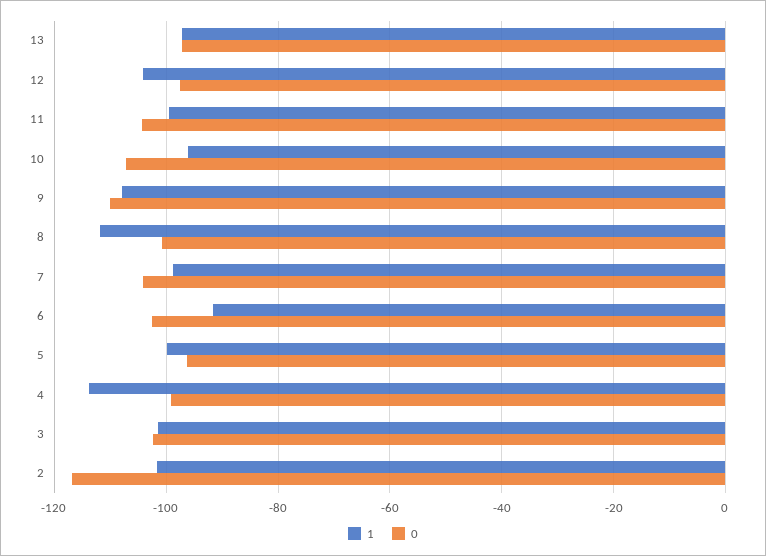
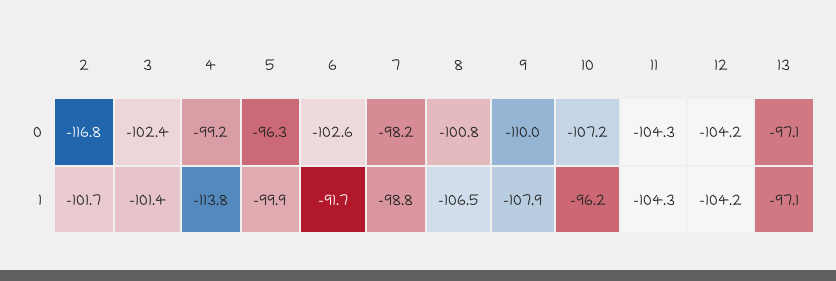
  {
    "1": {
      "13": -97.1,
      "12": -104.2,
-     "11": -100,
+     "11": -104.3,
      "10": -96.2,
      "9": -107.9,
-     "8": -112,
+     "8": -106.5,
      "7": -98.8,
      "6": -91.7,
      "5": -99.9,
      "4": -113.8,
      "3": -101.4,
      "2": -101.7
    },
    "0": {
      "13": -97.1,
-     "12": -98,
+     "12": -104.2,
      "11": -104.3,
      "10": -107.2,
      "9": -110,
      "8": -100.8,
-     "7": -104,
+     "7": -98.2,
      "6": -102.6,
      "5": -96.3,
      "4": -99.2,
      "3": -102.4,
      "2": -116.8
    }
  }

